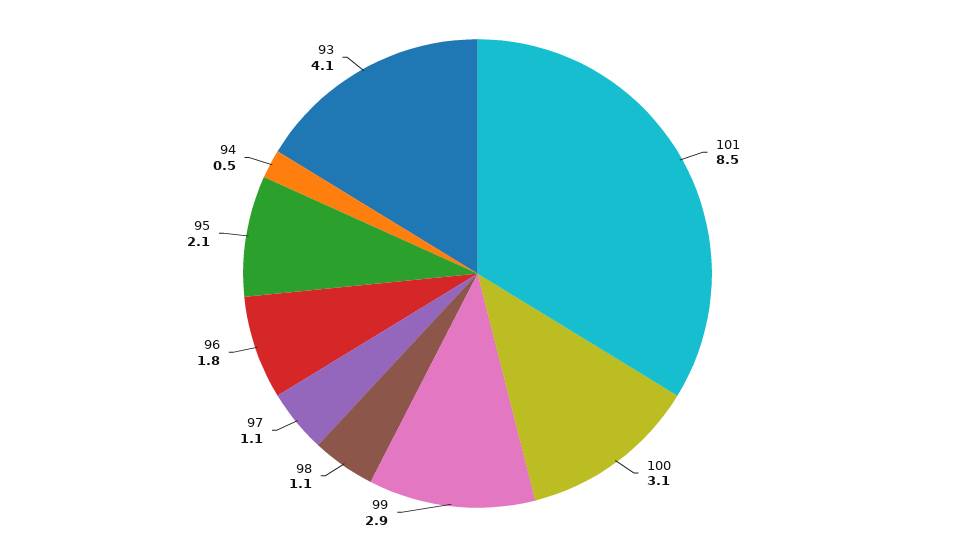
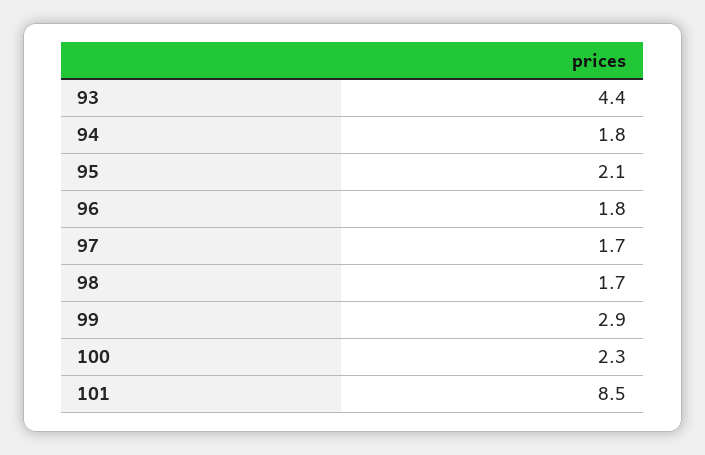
  {
    "101": 8.5,
-   "100": 3.1,
+   "100": 2.3,
    "99": 2.9,
-   "98": 1.1,
+   "98": 1.7,
-   "97": 1.1,
+   "97": 1.7,
    "96": 1.8,
    "95": 2.1,
-   "94": 0.5,
+   "94": 1.8,
-   "93": 4.1
+   "93": 4.4
  }

